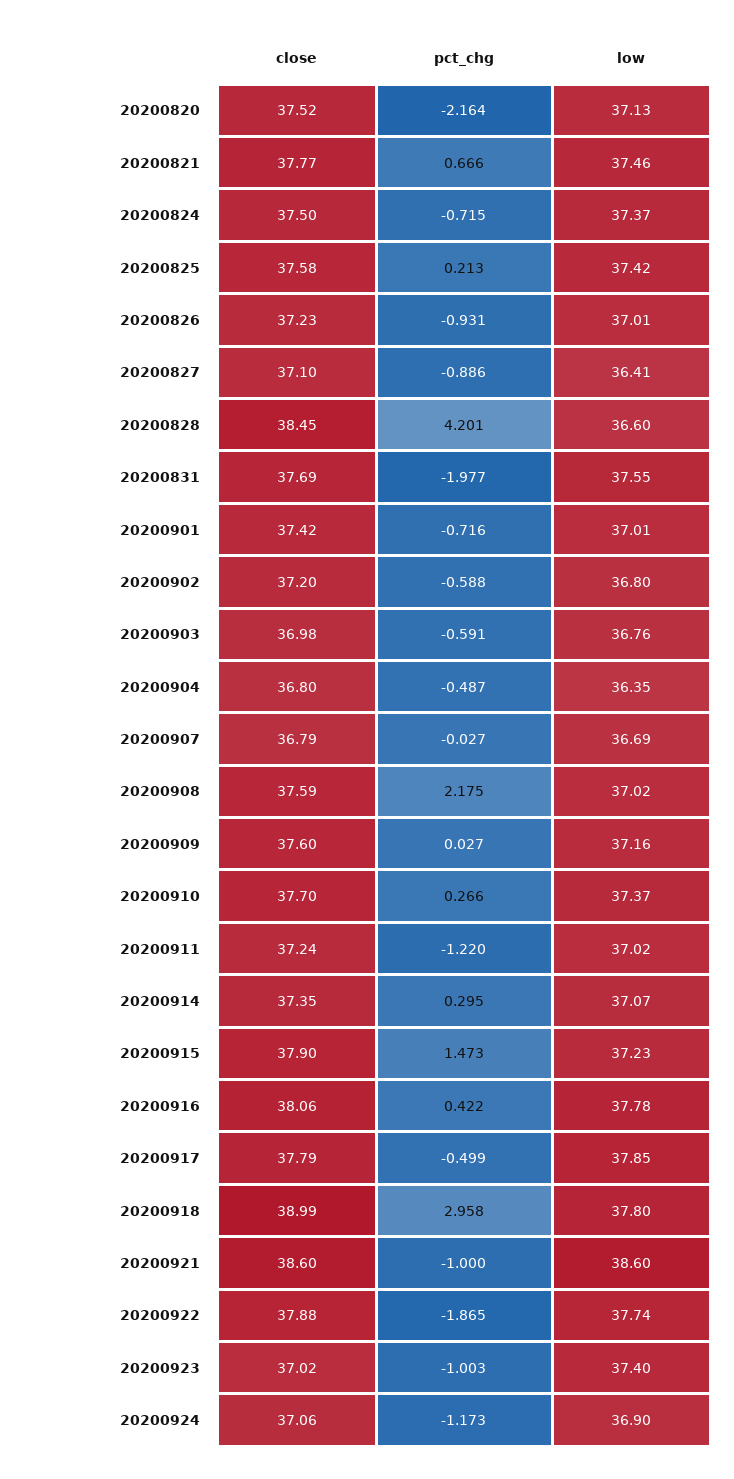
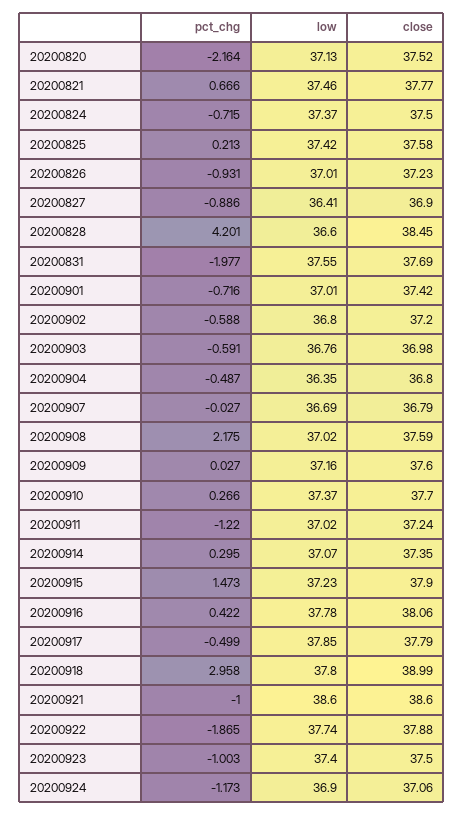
  {
    "close": {
      "20200820": 37.52,
      "20200821": 37.77,
      "20200824": 37.5,
      "20200825": 37.58,
      "20200826": 37.23,
-     "20200827": 37.1,
+     "20200827": 36.9,
      "20200828": 38.45,
      "20200831": 37.69,
      "20200901": 37.42,
      "20200902": 37.2,
      "20200903": 36.98,
      "20200904": 36.8,
      "20200907": 36.79,
      "20200908": 37.59,
      "20200909": 37.6,
      "20200910": 37.7,
      "20200911": 37.24,
      "20200914": 37.35,
      "20200915": 37.9,
      "20200916": 38.06,
      "20200917": 37.79,
      "20200918": 38.99,
      "20200921": 38.6,
      "20200922": 37.88,
-     "20200923": 37.02,
+     "20200923": 37.5,
      "20200924": 37.06
    },
    "pct_chg": {
      "20200820": -2.164,
      "20200821": 0.666,
      "20200824": -0.715,
      "20200825": 0.213,
      "20200826": -0.931,
      "20200827": -0.886,
      "20200828": 4.201,
      "20200831": -1.977,
      "20200901": -0.716,
      "20200902": -0.588,
      "20200903": -0.591,
      "20200904": -0.487,
      "20200907": -0.027,
      "20200908": 2.175,
      "20200909": 0.027,
      "20200910": 0.266,
      "20200911": -1.22,
      "20200914": 0.295,
      "20200915": 1.473,
      "20200916": 0.422,
      "20200917": -0.499,
      "20200918": 2.958,
      "20200921": -1,
      "20200922": -1.865,
      "20200923": -1.003,
      "20200924": -1.173
    },
    "low": {
      "20200820": 37.13,
      "20200821": 37.46,
      "20200824": 37.37,
      "20200825": 37.42,
      "20200826": 37.01,
      "20200827": 36.41,
      "20200828": 36.6,
      "20200831": 37.55,
      "20200901": 37.01,
      "20200902": 36.8,
      "20200903": 36.76,
      "20200904": 36.35,
      "20200907": 36.69,
      "20200908": 37.02,
      "20200909": 37.16,
      "20200910": 37.37,
      "20200911": 37.02,
      "20200914": 37.07,
      "20200915": 37.23,
      "20200916": 37.78,
      "20200917": 37.85,
      "20200918": 37.8,
      "20200921": 38.6,
      "20200922": 37.74,
      "20200923": 37.4,
      "20200924": 36.9
    }
  }

